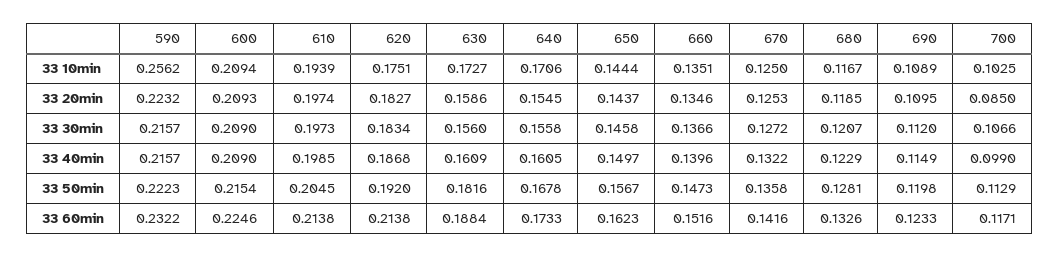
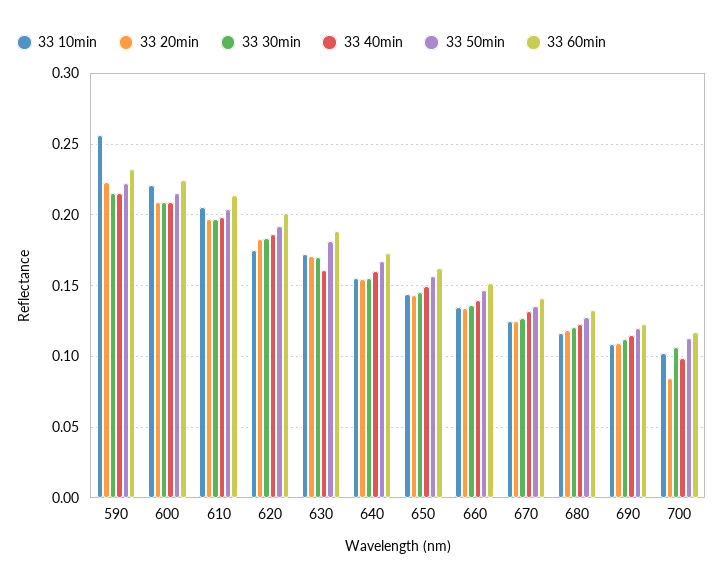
  {
    "33 10min": {
      "590": 0.2562,
-     "600": 0.2094,
+     "600": 0.22,
-     "610": 0.1939,
+     "610": 0.205,
      "620": 0.1751,
      "630": 0.1727,
-     "640": 0.1706,
+     "640": 0.155,
      "650": 0.1444,
      "660": 0.1351,
      "670": 0.125,
      "680": 0.1167,
      "690": 0.1089,
      "700": 0.1025
    },
    "33 20min": {
      "590": 0.2232,
      "600": 0.2093,
      "610": 0.1974,
      "620": 0.1827,
-     "630": 0.1586,
+     "630": 0.17,
      "640": 0.1545,
      "650": 0.1437,
      "660": 0.1346,
      "670": 0.1253,
      "680": 0.1185,
      "690": 0.1095,
      "700": 0.085
    },
    "33 30min": {
      "590": 0.2157,
      "600": 0.209,
      "610": 0.1973,
      "620": 0.1834,
-     "630": 0.156,
+     "630": 0.17,
      "640": 0.1558,
      "650": 0.1458,
      "660": 0.1366,
      "670": 0.1272,
      "680": 0.1207,
      "690": 0.112,
      "700": 0.1066
    },
    "33 40min": {
      "590": 0.2157,
      "600": 0.209,
      "610": 0.1985,
      "620": 0.1868,
      "630": 0.1609,
      "640": 0.1605,
      "650": 0.1497,
      "660": 0.1396,
      "670": 0.1322,
      "680": 0.1229,
      "690": 0.1149,
      "700": 0.099
    },
    "33 50min": {
      "590": 0.2223,
      "600": 0.2154,
      "610": 0.2045,
      "620": 0.192,
      "630": 0.1816,
      "640": 0.1678,
      "650": 0.1567,
      "660": 0.1473,
      "670": 0.1358,
      "680": 0.1281,
      "690": 0.1198,
      "700": 0.1129
    },
    "33 60min": {
      "590": 0.2322,
      "600": 0.2246,
      "610": 0.2138,
-     "620": 0.2138,
+     "620": 0.2,
      "630": 0.1884,
      "640": 0.1733,
      "650": 0.1623,
      "660": 0.1516,
      "670": 0.1416,
      "680": 0.1326,
      "690": 0.1233,
      "700": 0.1171
    }
  }

